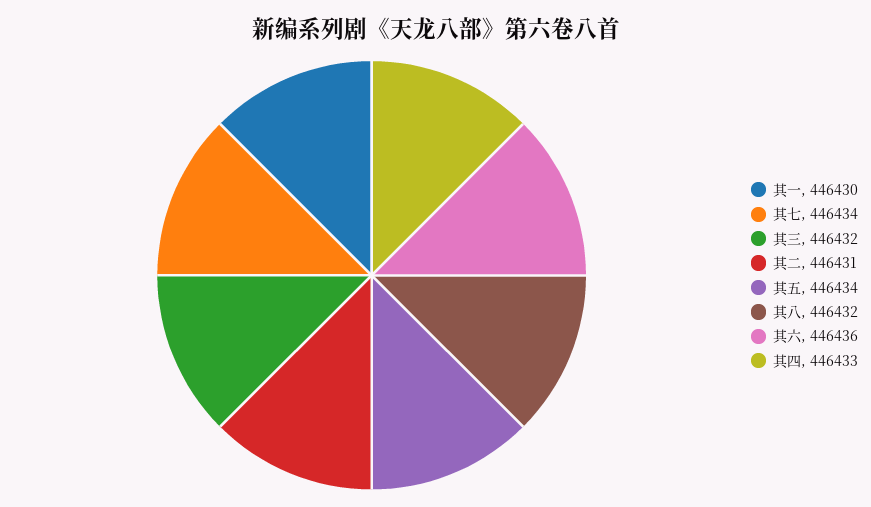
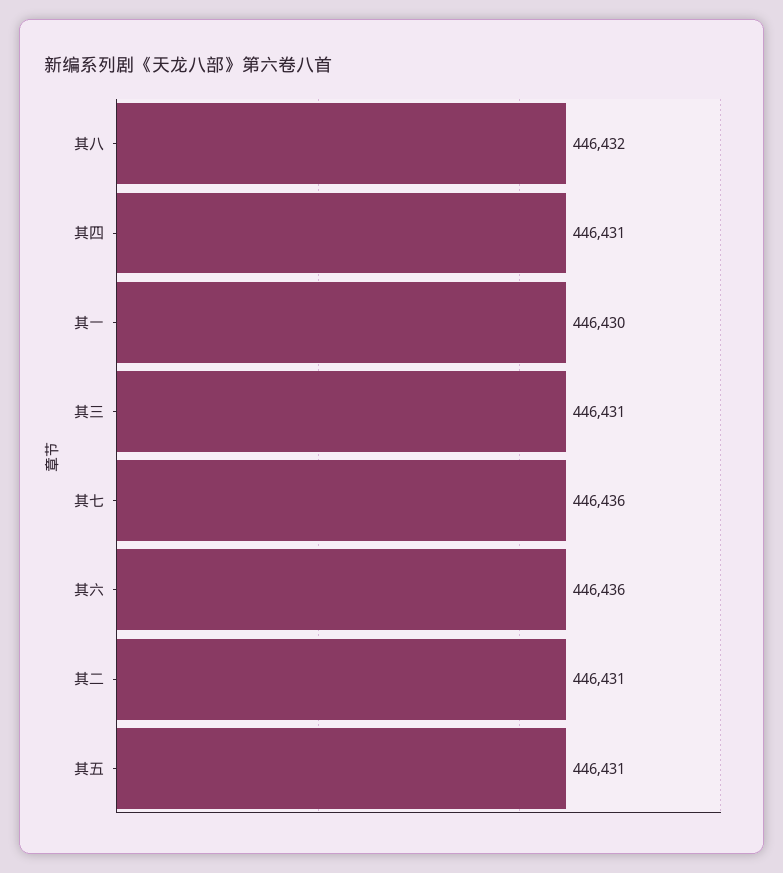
  {
    "其一": 446430,
-   "其七": 446434,
+   "其七": 446436,
-   "其三": 446432,
+   "其三": 446431,
    "其二": 446431,
-   "其五": 446434,
+   "其五": 446431,
    "其八": 446432,
    "其六": 446436,
-   "其四": 446433
+   "其四": 446431
  }

